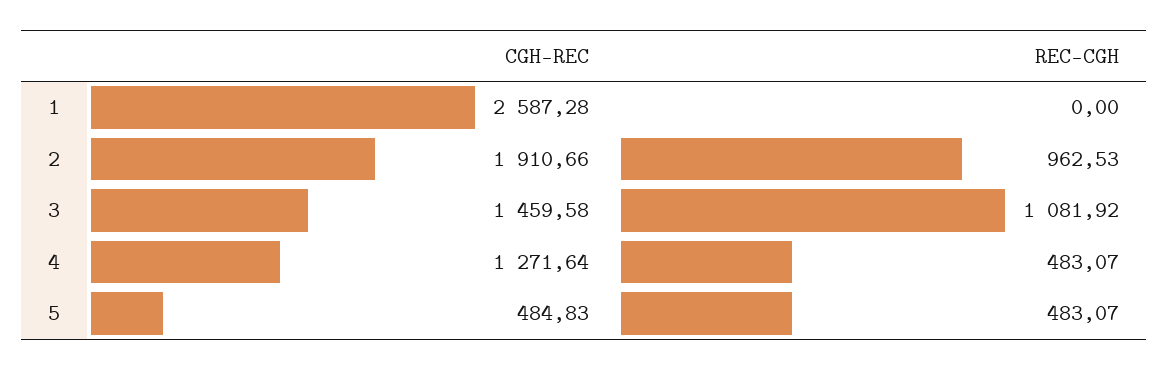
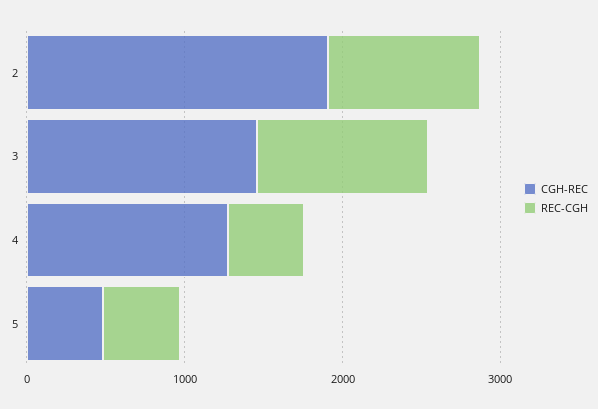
  {
    "CGH-REC": {
-     "1": 2587.28,
      "2": 1910.66,
      "3": 1459.58,
      "4": 1271.64,
      "5": 484.83
    },
    "REC-CGH": {
-     "1": 0,
      "2": 962.53,
      "3": 1081.92,
      "4": 483.07,
      "5": 483.07
    }
  }

